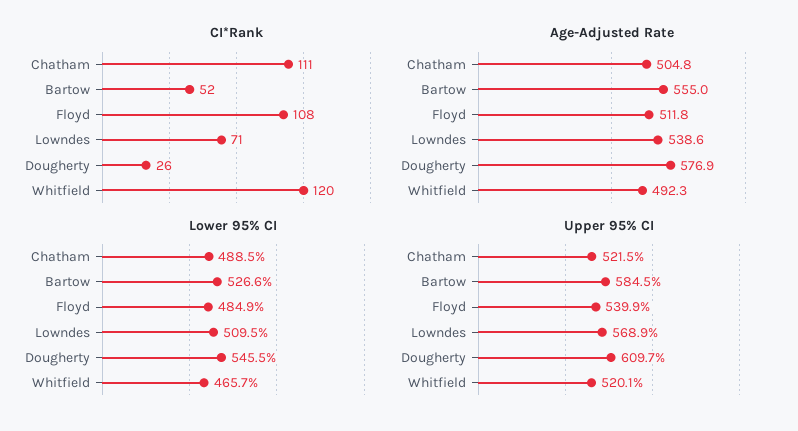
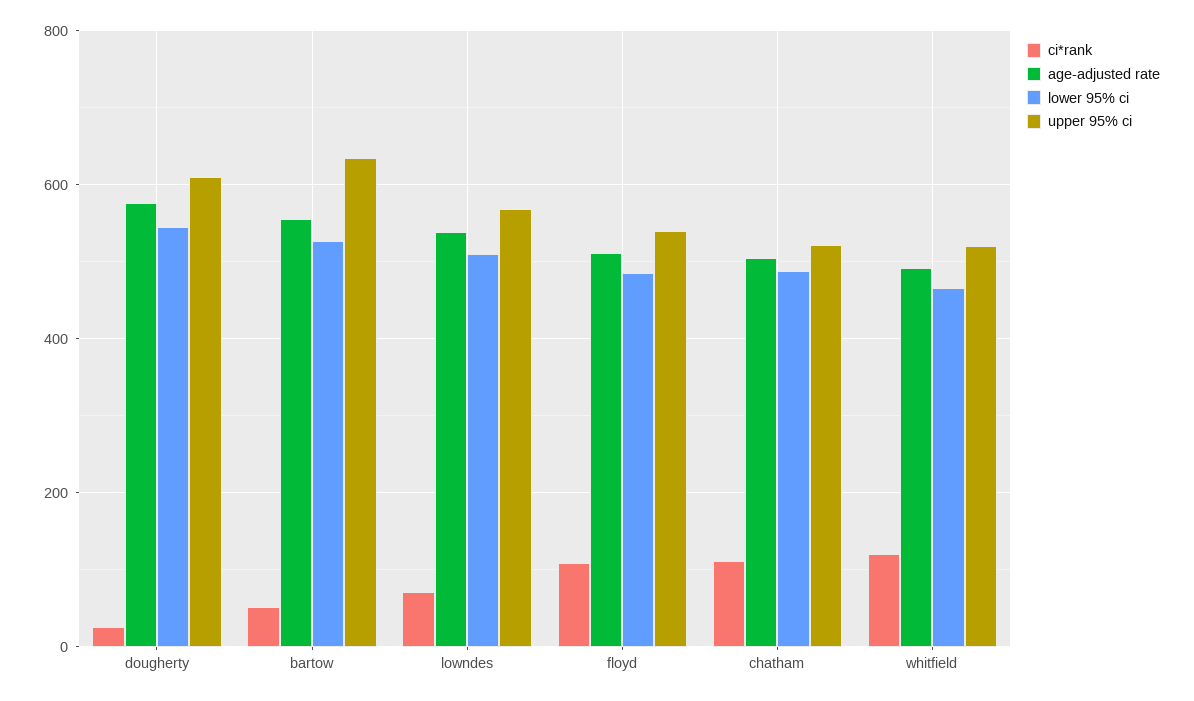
  {
    "CI*Rank": {
      "Chatham": 111,
      "Bartow": 52,
      "Floyd": 108,
      "Lowndes": 71,
      "Dougherty": 26,
      "Whitfield": 120
    },
    "Age-Adjusted Rate": {
      "Chatham": 504.8,
      "Bartow": 555,
      "Floyd": 511.8,
      "Lowndes": 538.6,
      "Dougherty": 576.9,
      "Whitfield": 492.3
    },
    "Lower 95% CI": {
      "Chatham": 488.5,
      "Bartow": 526.6,
      "Floyd": 484.9,
      "Lowndes": 509.5,
      "Dougherty": 545.5,
      "Whitfield": 465.7
    },
    "Upper 95% CI": {
      "Chatham": 521.5,
-     "Bartow": 584.5,
+     "Bartow": 640,
      "Floyd": 539.9,
      "Lowndes": 568.9,
      "Dougherty": 609.7,
      "Whitfield": 520.1
    }
  }

